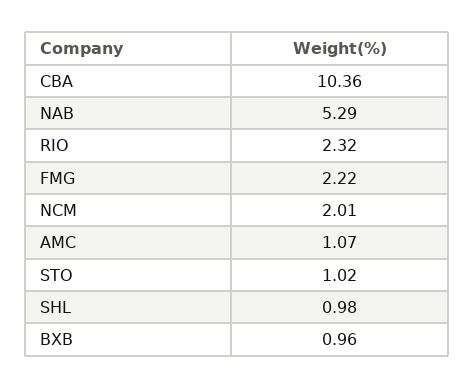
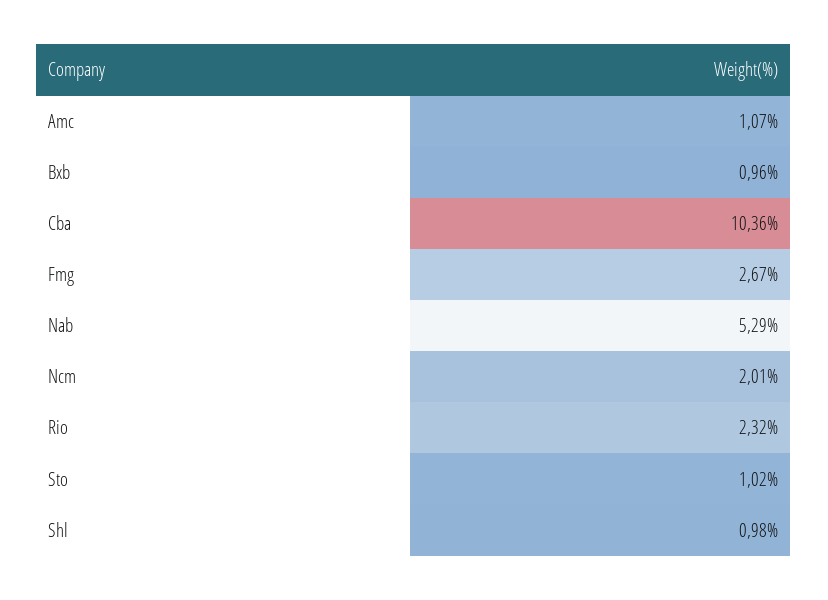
  {
    "CBA": 10.36,
    "NAB": 5.29,
    "RIO": 2.32,
-   "FMG": 2.22,
+   "FMG": 2.67,
    "NCM": 2.01,
    "AMC": 1.07,
    "STO": 1.02,
    "SHL": 0.98,
    "BXB": 0.96
  }

